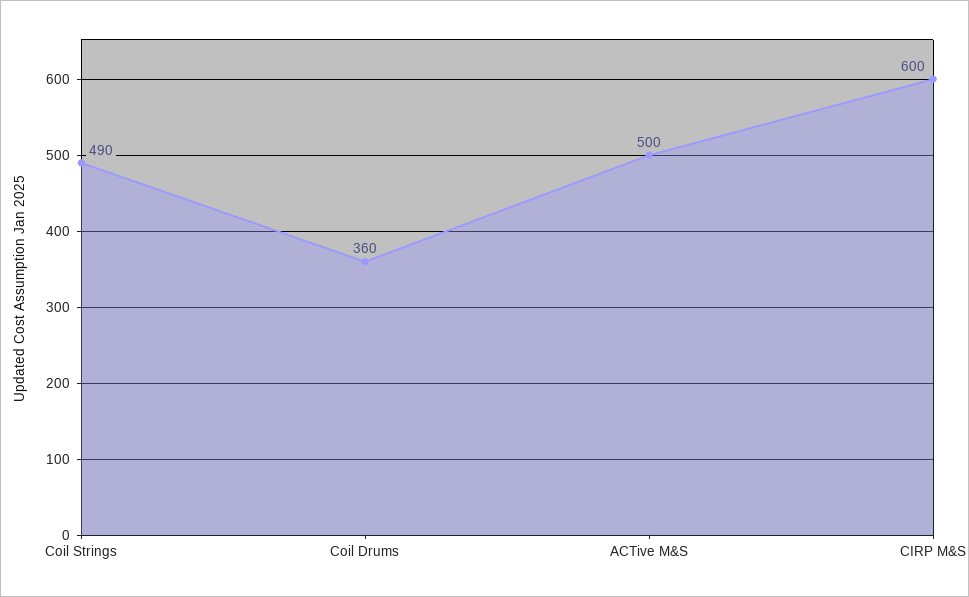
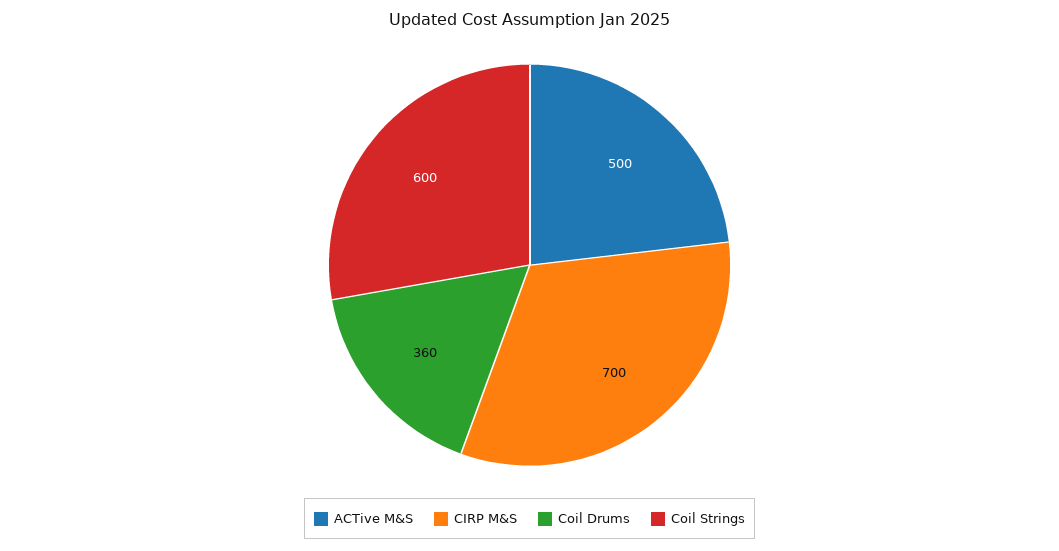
  {
-   "Coil Strings": 490,
+   "Coil Strings": 600,
    "Coil Drums": 360,
    "ACTive M&S": 500,
-   "CIRP M&S": 600
+   "CIRP M&S": 700
  }

